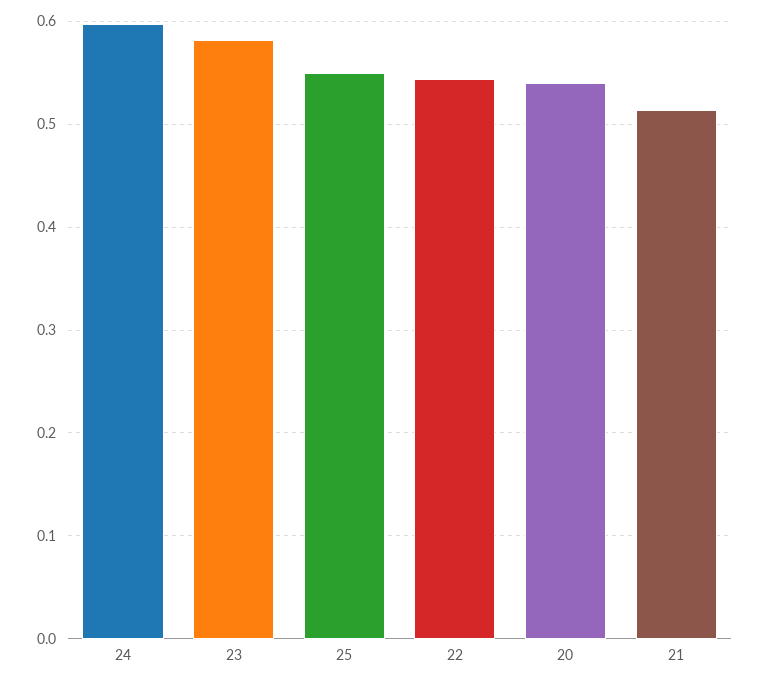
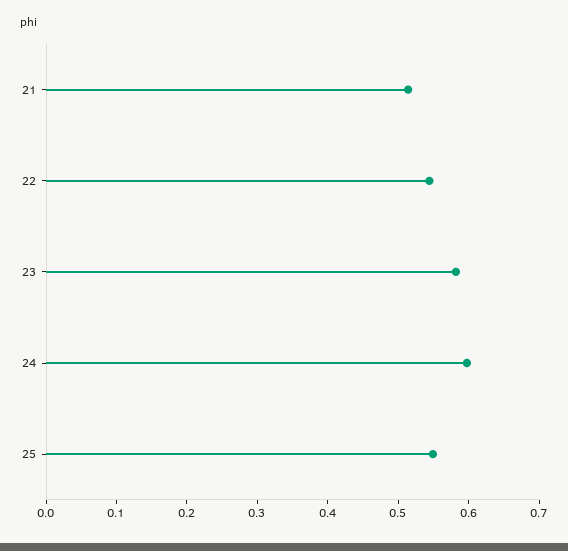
  {
    "24": 0.6,
    "23": 0.58,
    "25": 0.55,
    "22": 0.54,
-   "20": 0.54,
    "21": 0.51
  }

